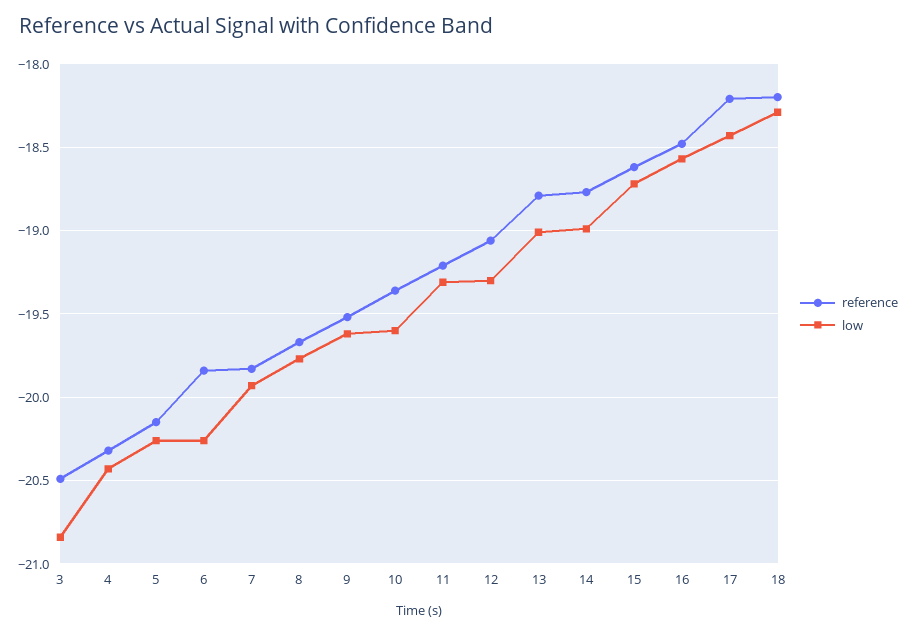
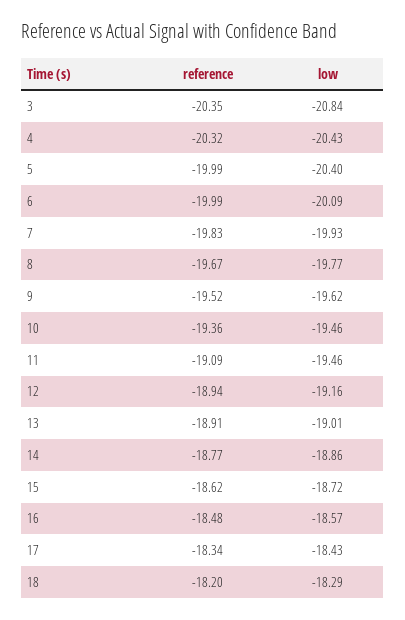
  {
    "reference": {
-     "3": -20.5,
+     "3": -20.35,
      "4": -20.32,
-     "5": -20.15,
+     "5": -19.99,
-     "6": -19.85,
+     "6": -19.99,
      "7": -19.83,
      "8": -19.67,
      "9": -19.52,
      "10": -19.36,
-     "11": -19.2,
+     "11": -19.09,
-     "12": -19.05,
+     "12": -18.94,
-     "13": -18.8,
+     "13": -18.91,
      "14": -18.77,
      "15": -18.62,
      "16": -18.48,
-     "17": -18.2,
+     "17": -18.34,
      "18": -18.2
    },
    "low": {
      "3": -20.84,
      "4": -20.43,
-     "5": -20.25,
+     "5": -20.4,
-     "6": -20.25,
+     "6": -20.09,
      "7": -19.93,
      "8": -19.77,
      "9": -19.62,
-     "10": -19.6,
+     "10": -19.46,
-     "11": -19.3,
+     "11": -19.46,
-     "12": -19.3,
+     "12": -19.16,
      "13": -19.01,
-     "14": -19,
+     "14": -18.86,
      "15": -18.72,
      "16": -18.57,
      "17": -18.43,
      "18": -18.29
    }
  }

